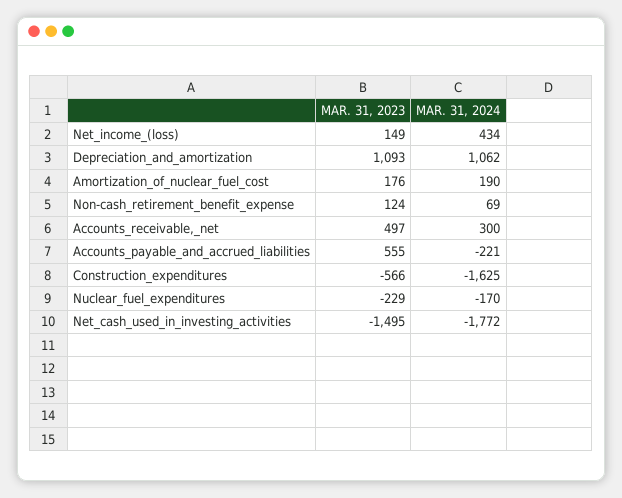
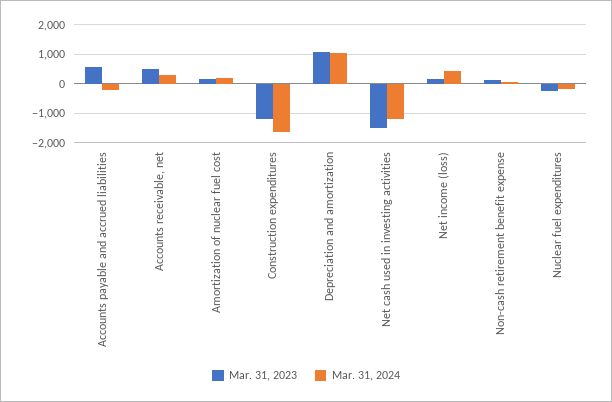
  {
    "MAR. 31, 2023": {
      "Net_income_(loss)": 149,
      "Depreciation_and_amortization": 1093,
      "Amortization_of_nuclear_fuel_cost": 176,
      "Non-cash_retirement_benefit_expense": 124,
      "Accounts_receivable,_net": 497,
      "Accounts_payable_and_accrued_liabilities": 555,
-     "Construction_expenditures": -566,
+     "Construction_expenditures": -1250,
      "Nuclear_fuel_expenditures": -229,
      "Net_cash_used_in_investing_activities": -1495
    },
    "MAR. 31, 2024": {
      "Net_income_(loss)": 434,
      "Depreciation_and_amortization": 1062,
      "Amortization_of_nuclear_fuel_cost": 190,
      "Non-cash_retirement_benefit_expense": 69,
      "Accounts_receivable,_net": 300,
      "Accounts_payable_and_accrued_liabilities": -221,
      "Construction_expenditures": -1625,
      "Nuclear_fuel_expenditures": -170,
-     "Net_cash_used_in_investing_activities": -1772
+     "Net_cash_used_in_investing_activities": -1250
    }
  }

